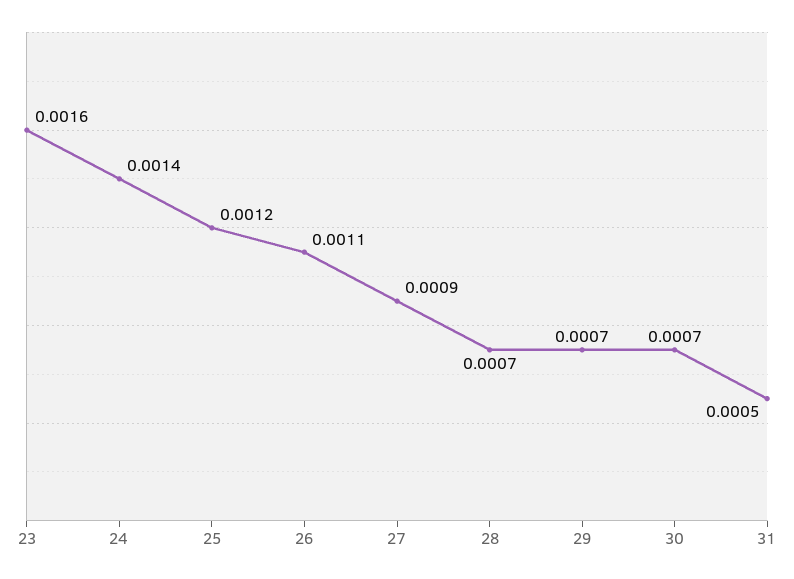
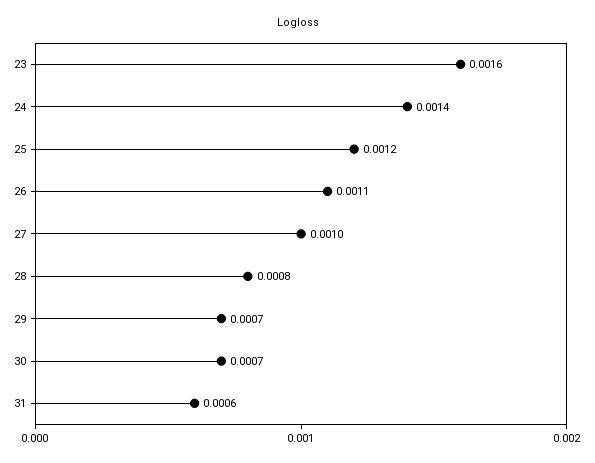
  {
    "23": 0.0016,
    "24": 0.0014,
    "25": 0.0012,
    "26": 0.0011,
-   "27": 0.0009,
+   "27": 0.001,
-   "28": 0.0007,
+   "28": 0.0008,
    "29": 0.0007,
    "30": 0.0007,
-   "31": 0.0005
+   "31": 0.0006
  }

